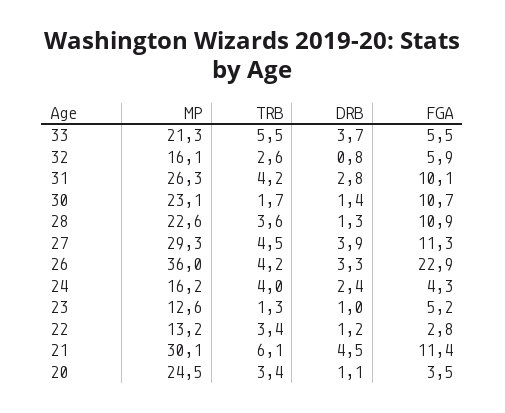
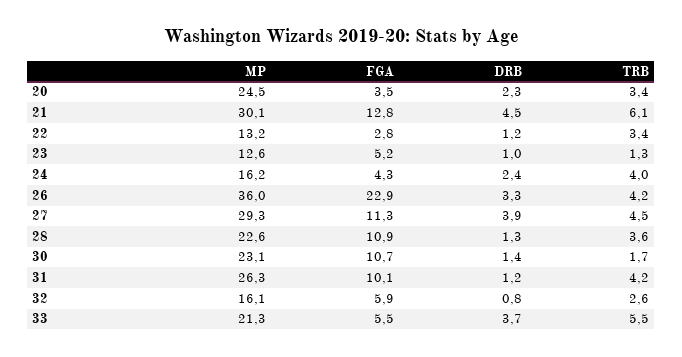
  {
    "MP": {
      "33": 21.3,
      "32": 16.1,
      "31": 26.3,
      "30": 23.1,
      "28": 22.6,
      "27": 29.3,
      "26": 36,
      "24": 16.2,
      "23": 12.6,
      "22": 13.2,
      "21": 30.1,
      "20": 24.5
    },
    "TRB": {
      "33": 5.5,
      "32": 2.6,
      "31": 4.2,
      "30": 1.7,
      "28": 3.6,
      "27": 4.5,
      "26": 4.2,
      "24": 4,
      "23": 1.3,
      "22": 3.4,
      "21": 6.1,
      "20": 3.4
    },
    "DRB": {
      "33": 3.7,
      "32": 0.8,
-     "31": 2.8,
+     "31": 1.2,
      "30": 1.4,
      "28": 1.3,
      "27": 3.9,
      "26": 3.3,
      "24": 2.4,
      "23": 1,
      "22": 1.2,
      "21": 4.5,
-     "20": 1.1
+     "20": 2.3
    },
    "FGA": {
      "33": 5.5,
      "32": 5.9,
      "31": 10.1,
      "30": 10.7,
      "28": 10.9,
      "27": 11.3,
      "26": 22.9,
      "24": 4.3,
      "23": 5.2,
      "22": 2.8,
-     "21": 11.4,
+     "21": 12.8,
      "20": 3.5
    }
  }

